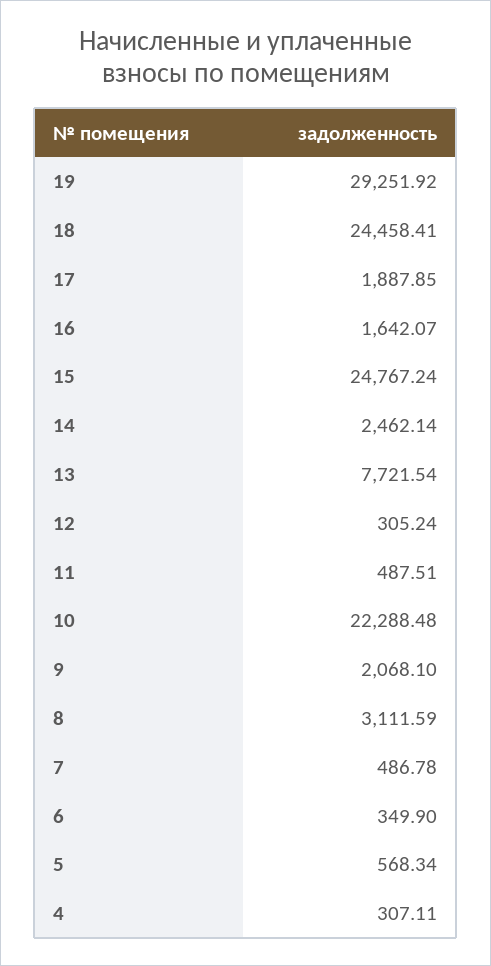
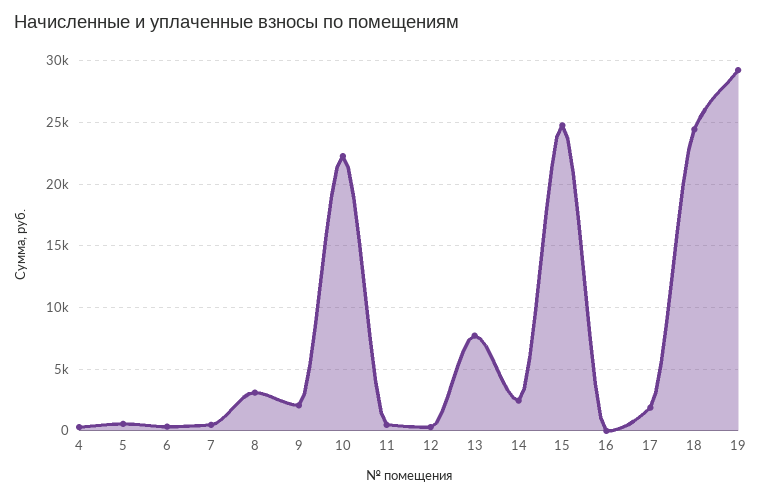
  {
    "19": 29251.92,
    "18": 24458.41,
    "17": 1887.85,
-   "16": 1642.07,
+   "16": 0,
    "15": 24767.24,
    "14": 2462.14,
    "13": 7721.54,
    "12": 305.24,
    "11": 487.51,
    "10": 22288.48,
    "9": 2068.1,
    "8": 3111.59,
    "7": 486.78,
    "6": 349.9,
    "5": 568.34,
    "4": 307.11
  }

